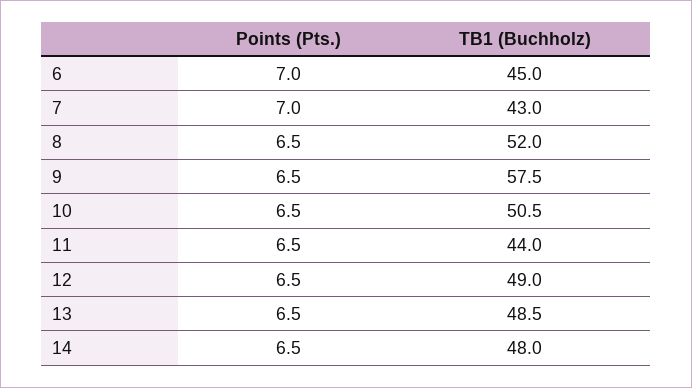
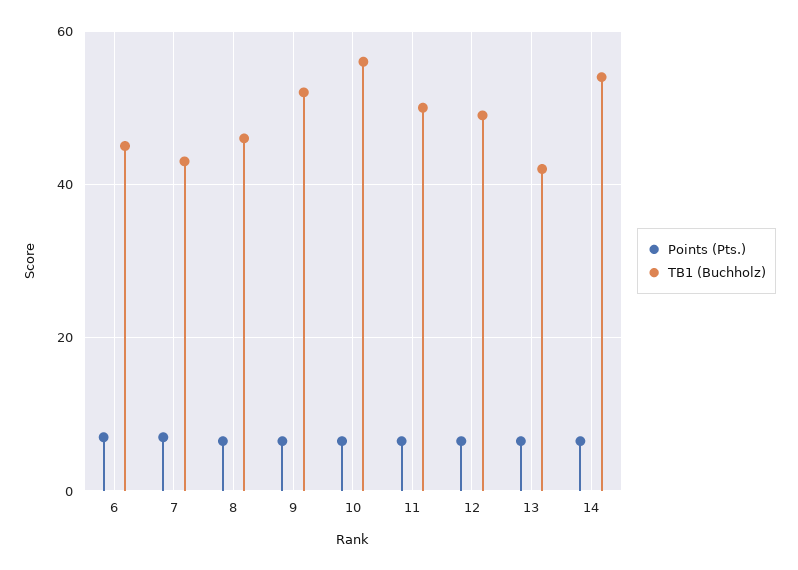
  {
    "Points (Pts.)": {
      "6": 7,
      "7": 7,
      "8": 6.5,
      "9": 6.5,
      "10": 6.5,
      "11": 6.5,
      "12": 6.5,
      "13": 6.5,
      "14": 6.5
    },
    "TB1 (Buchholz)": {
      "6": 45,
      "7": 43,
-     "8": 52,
+     "8": 46,
-     "9": 57.5,
+     "9": 52,
-     "10": 50.5,
+     "10": 56,
-     "11": 44,
+     "11": 50,
      "12": 49,
-     "13": 48.5,
+     "13": 42,
-     "14": 48
+     "14": 54
    }
  }

